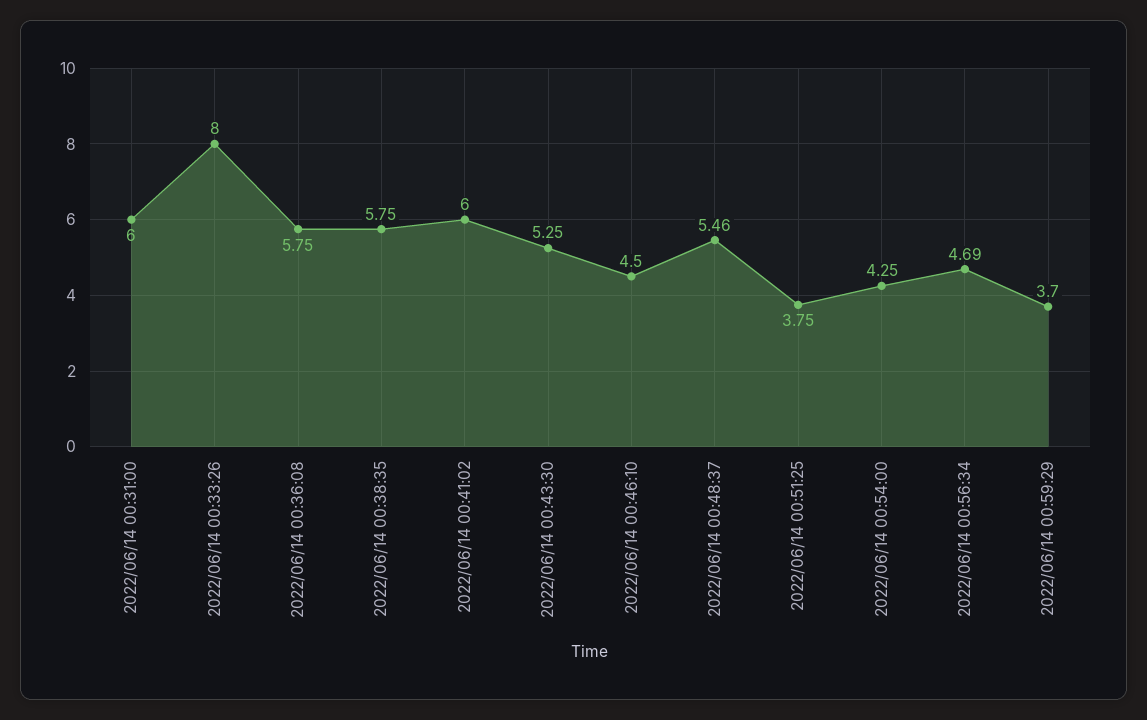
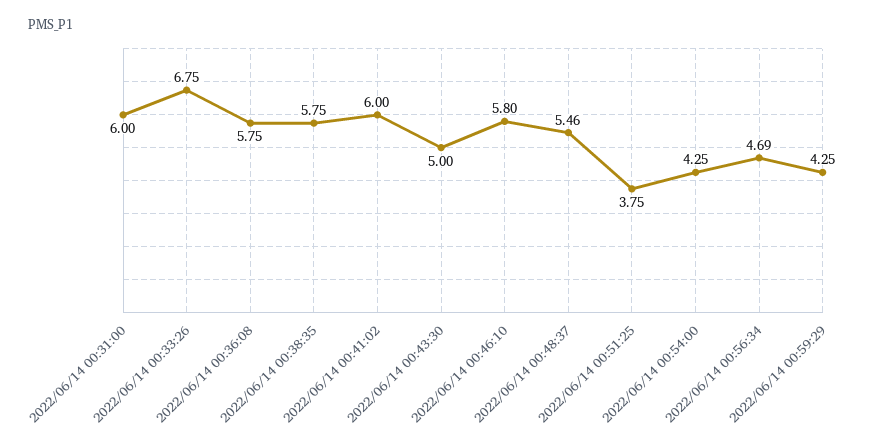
  {
    "2022/06/14 00:31:00": 6,
-   "2022/06/14 00:33:26": 8,
+   "2022/06/14 00:33:26": 6.75,
    "2022/06/14 00:36:08": 5.75,
    "2022/06/14 00:38:35": 5.75,
    "2022/06/14 00:41:02": 6,
-   "2022/06/14 00:43:30": 5.25,
+   "2022/06/14 00:43:30": 5,
-   "2022/06/14 00:46:10": 4.5,
+   "2022/06/14 00:46:10": 5.8,
    "2022/06/14 00:48:37": 5.46,
    "2022/06/14 00:51:25": 3.75,
    "2022/06/14 00:54:00": 4.25,
    "2022/06/14 00:56:34": 4.69,
-   "2022/06/14 00:59:29": 3.7
+   "2022/06/14 00:59:29": 4.25
  }

